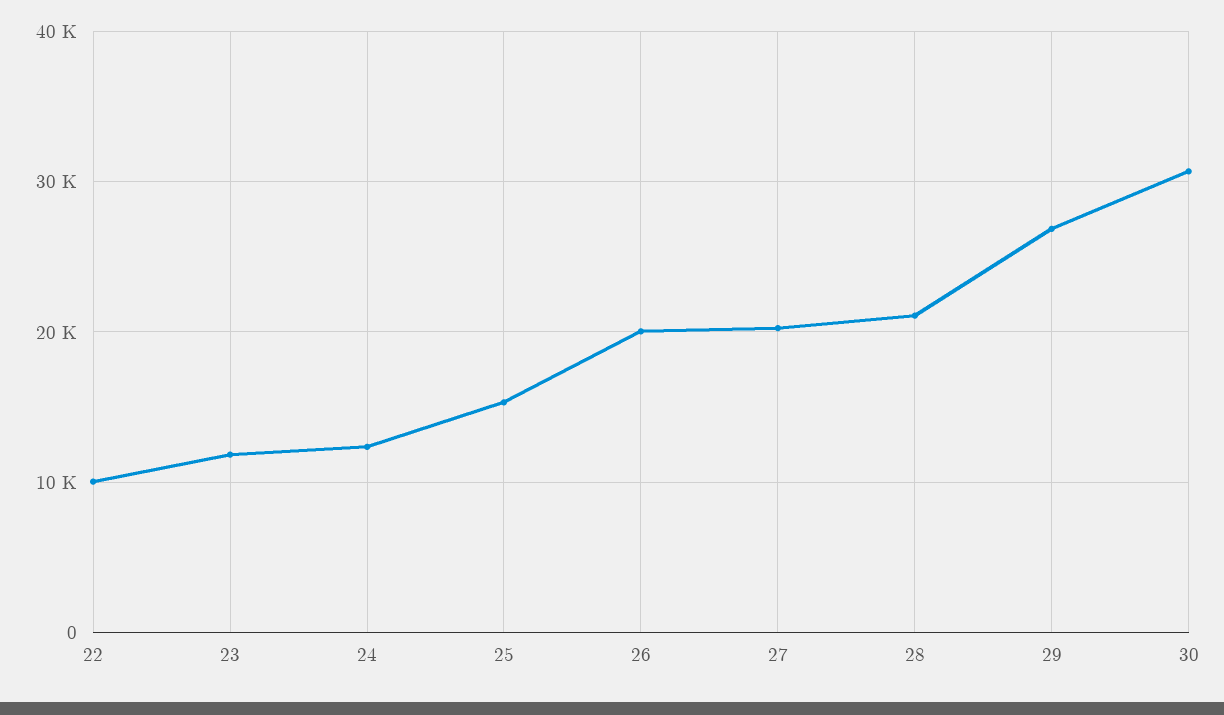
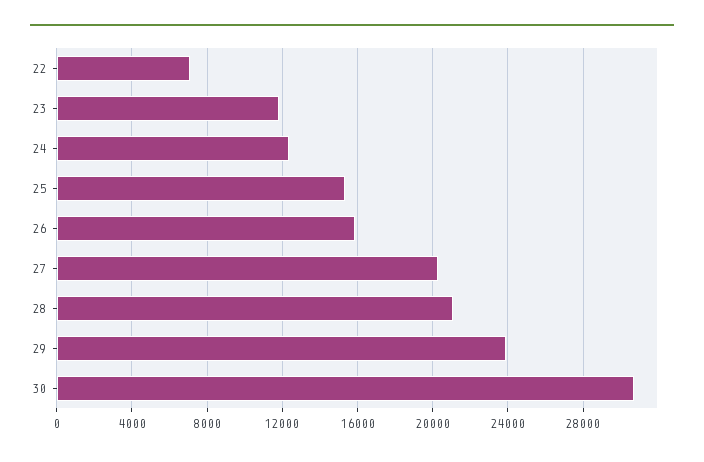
  {
-   "22": 10000,
+   "22": 7000,
    "23": 12000,
    "24": 12500,
    "25": 15500,
-   "26": 20000,
+   "26": 16000,
    "27": 20500,
    "28": 21000,
-   "29": 27000,
+   "29": 24000,
    "30": 30500
  }

